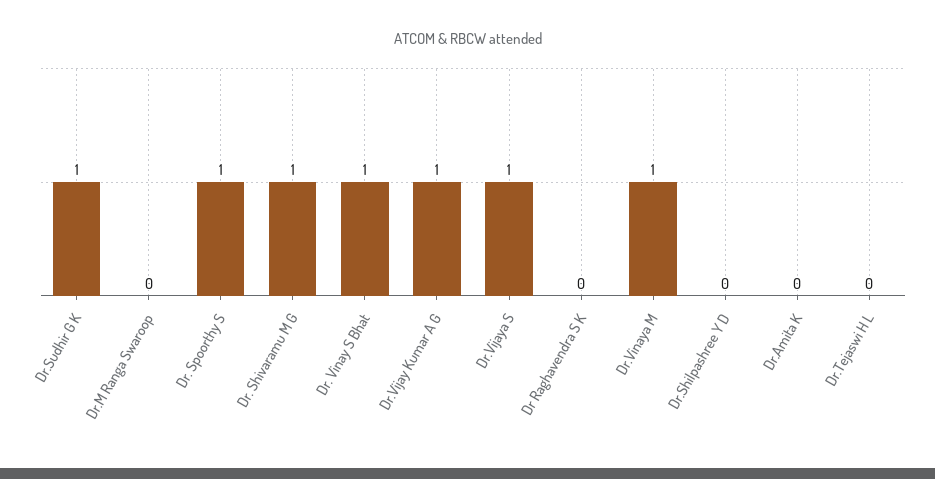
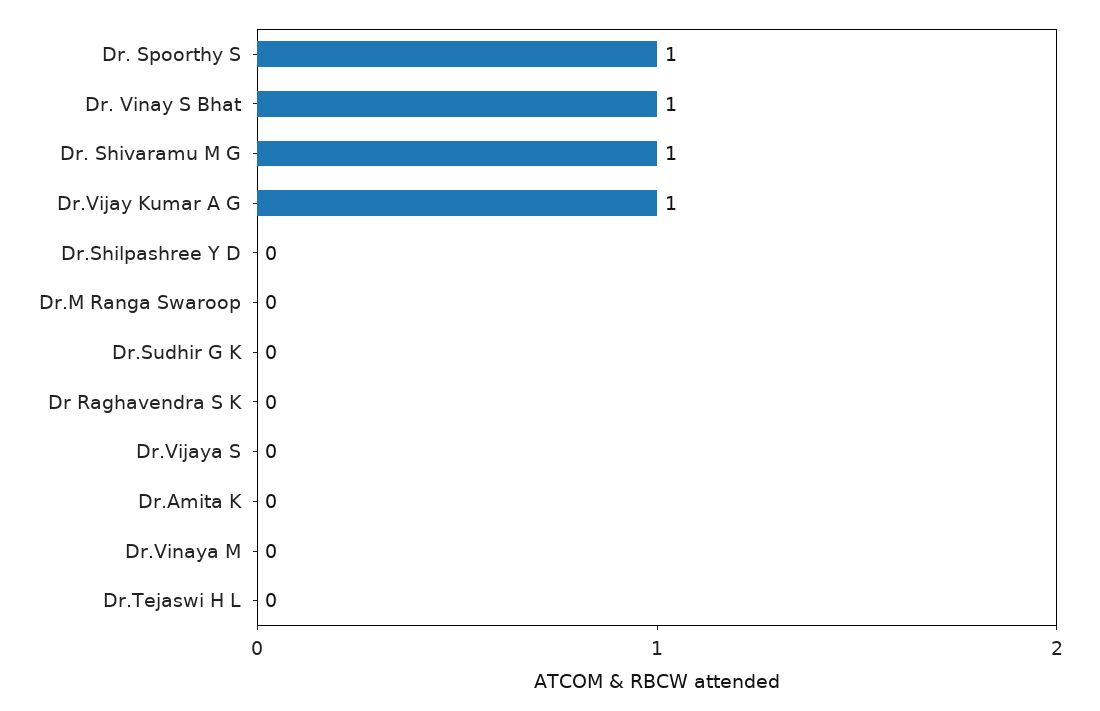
  {
-   "Dr.Sudhir G K": 1,
+   "Dr.Sudhir G K": 0,
    "Dr.M Ranga Swaroop": 0,
    "Dr. Spoorthy S": 1,
    "Dr. Shivaramu M G": 1,
    "Dr. Vinay S Bhat": 1,
    "Dr.Vijay Kumar A G": 1,
-   "Dr.Vijaya S": 1,
+   "Dr.Vijaya S": 0,
    "Dr Raghavendra S K": 0,
-   "Dr.Vinaya M": 1,
+   "Dr.Vinaya M": 0,
    "Dr.Shilpashree Y D": 0,
    "Dr.Amita K": 0,
    "Dr.Tejaswi H L": 0
  }

